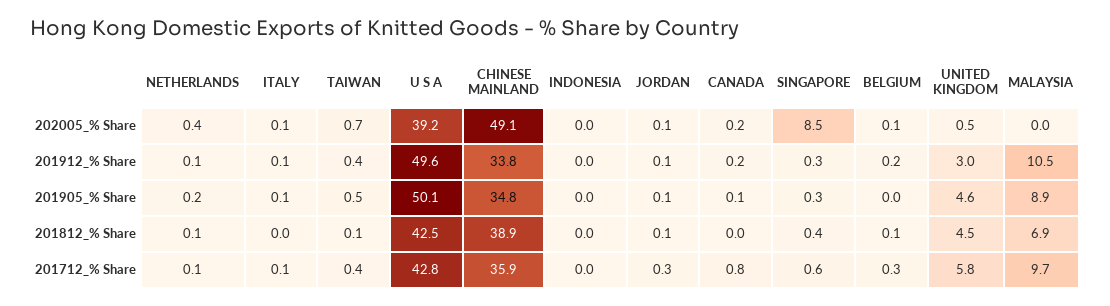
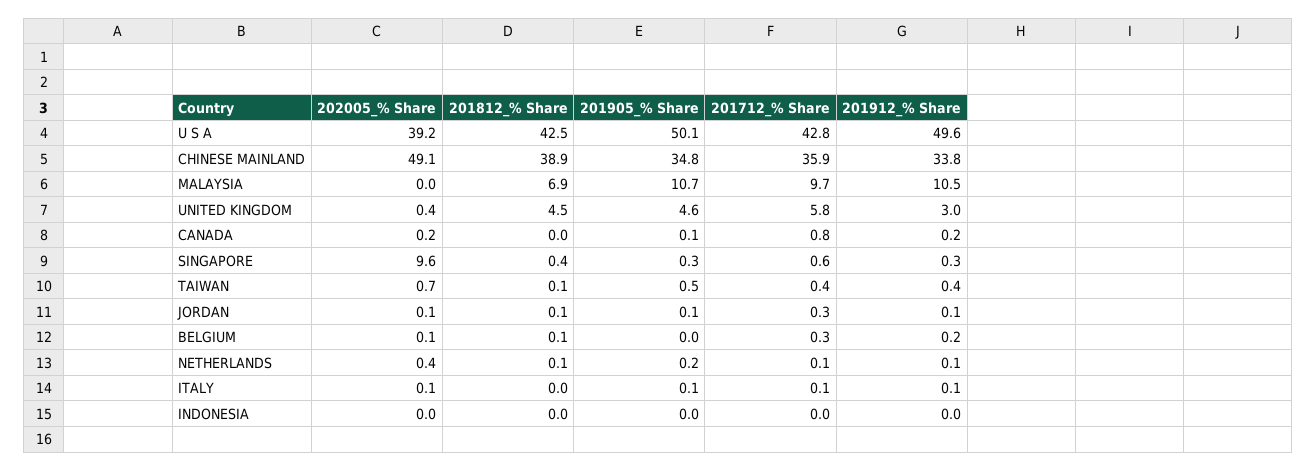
  {
    "NETHERLANDS": {
      "202005_% Share": 0.4,
      "201912_% Share": 0.1,
      "201905_% Share": 0.2,
      "201812_% Share": 0.1,
      "201712_% Share": 0.1
    },
    "ITALY": {
      "202005_% Share": 0.1,
      "201912_% Share": 0.1,
      "201905_% Share": 0.1,
      "201812_% Share": 0,
      "201712_% Share": 0.1
    },
    "TAIWAN": {
      "202005_% Share": 0.7,
      "201912_% Share": 0.4,
      "201905_% Share": 0.5,
      "201812_% Share": 0.1,
      "201712_% Share": 0.4
    },
    "U S A": {
      "202005_% Share": 39.2,
      "201912_% Share": 49.6,
      "201905_% Share": 50.1,
      "201812_% Share": 42.5,
      "201712_% Share": 42.8
    },
    "CHINESE MAINLAND": {
      "202005_% Share": 49.1,
      "201912_% Share": 33.8,
      "201905_% Share": 34.8,
      "201812_% Share": 38.9,
      "201712_% Share": 35.9
    },
    "INDONESIA": {
      "202005_% Share": 0,
      "201912_% Share": 0,
      "201905_% Share": 0,
      "201812_% Share": 0,
      "201712_% Share": 0
    },
    "JORDAN": {
      "202005_% Share": 0.1,
      "201912_% Share": 0.1,
      "201905_% Share": 0.1,
      "201812_% Share": 0.1,
      "201712_% Share": 0.3
    },
    "CANADA": {
      "202005_% Share": 0.2,
      "201912_% Share": 0.2,
      "201905_% Share": 0.1,
      "201812_% Share": 0,
      "201712_% Share": 0.8
    },
    "SINGAPORE": {
-     "202005_% Share": 8.5,
+     "202005_% Share": 9.6,
      "201912_% Share": 0.3,
      "201905_% Share": 0.3,
      "201812_% Share": 0.4,
      "201712_% Share": 0.6
    },
    "BELGIUM": {
      "202005_% Share": 0.1,
      "201912_% Share": 0.2,
      "201905_% Share": 0,
      "201812_% Share": 0.1,
      "201712_% Share": 0.3
    },
    "UNITED KINGDOM": {
-     "202005_% Share": 0.5,
+     "202005_% Share": 0.4,
      "201912_% Share": 3,
      "201905_% Share": 4.6,
      "201812_% Share": 4.5,
      "201712_% Share": 5.8
    },
    "MALAYSIA": {
      "202005_% Share": 0,
      "201912_% Share": 10.5,
-     "201905_% Share": 8.9,
+     "201905_% Share": 10.7,
      "201812_% Share": 6.9,
      "201712_% Share": 9.7
    }
  }

